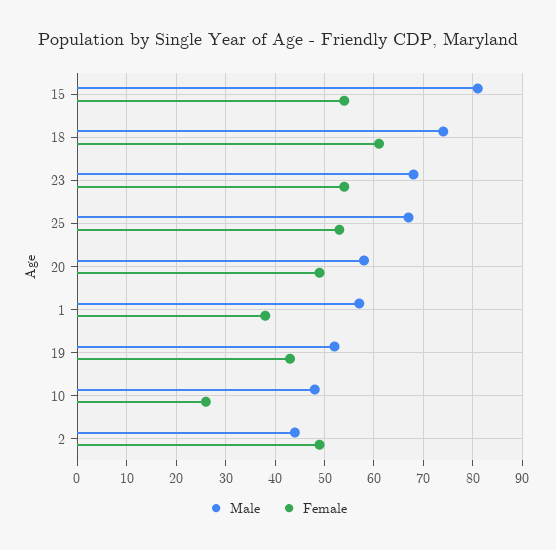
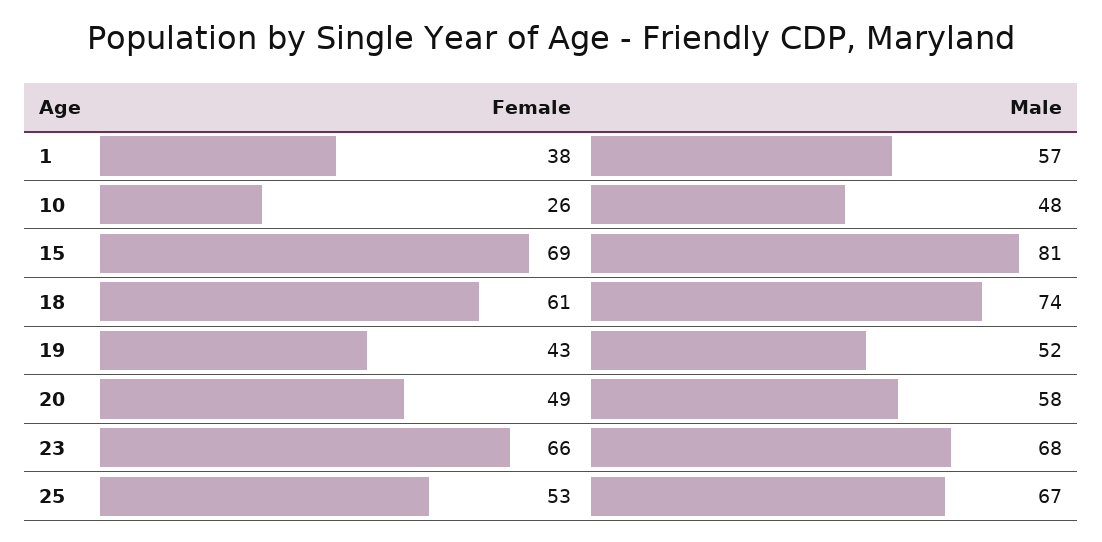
  {
    "Male": {
      "15": 81,
      "18": 74,
      "23": 68,
      "25": 67,
      "20": 58,
      "1": 57,
      "19": 52,
-     "10": 48,
+     "10": 48
-     "2": 45
    },
    "Female": {
-     "15": 55,
+     "15": 69,
      "18": 61,
-     "23": 55,
+     "23": 66,
      "25": 53,
      "20": 49,
      "1": 38,
      "19": 43,
-     "10": 26,
+     "10": 26
-     "2": 50
    }
  }

